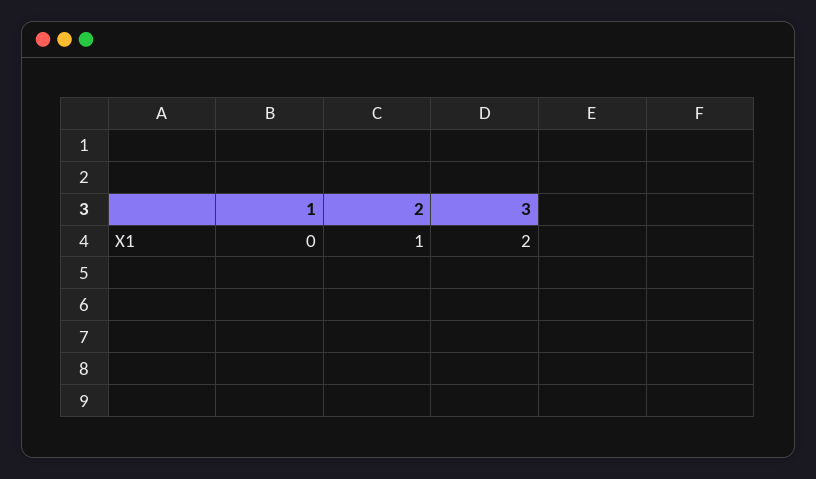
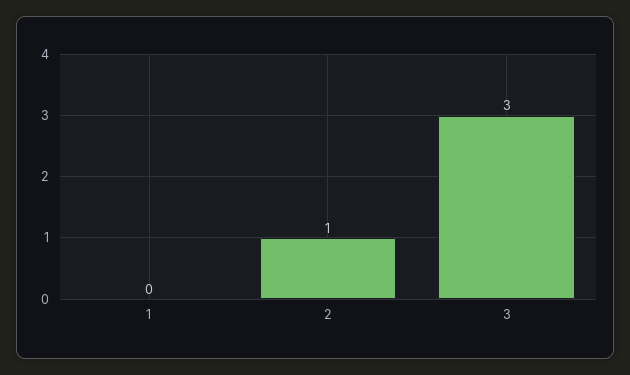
  {
    "1": 0,
    "2": 1,
-   "3": 2
+   "3": 3
  }

